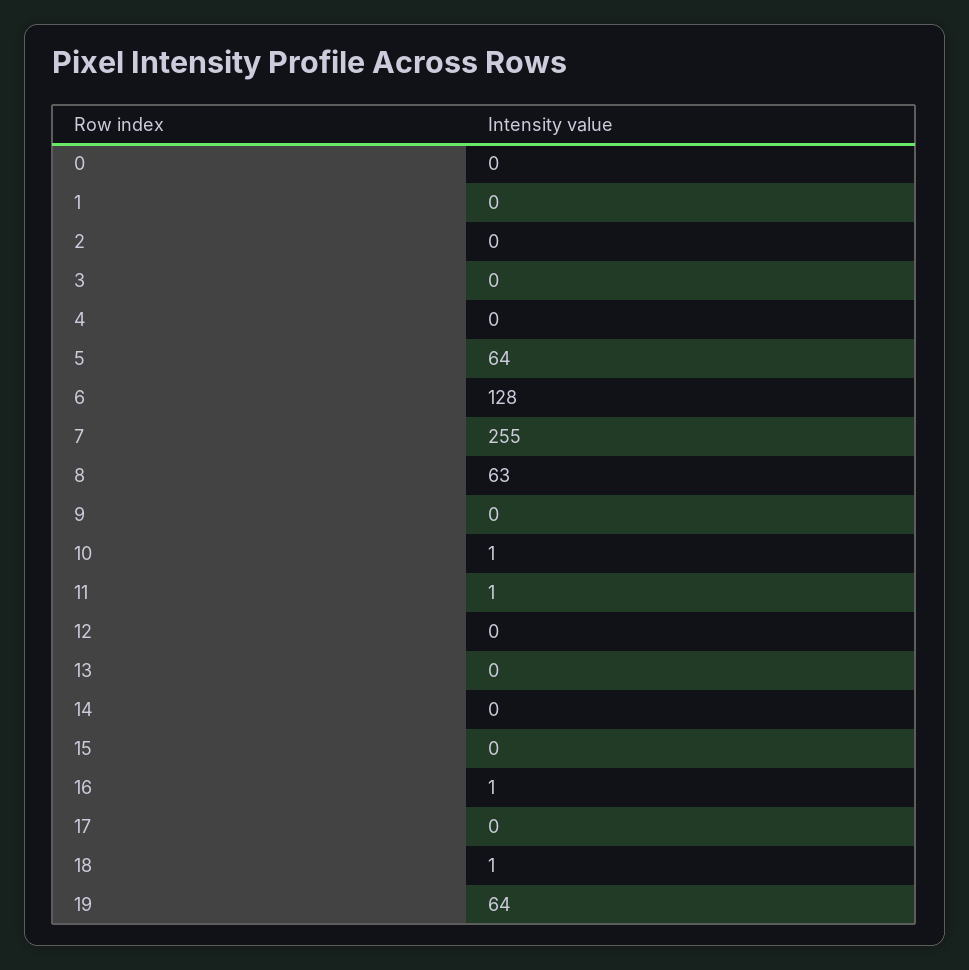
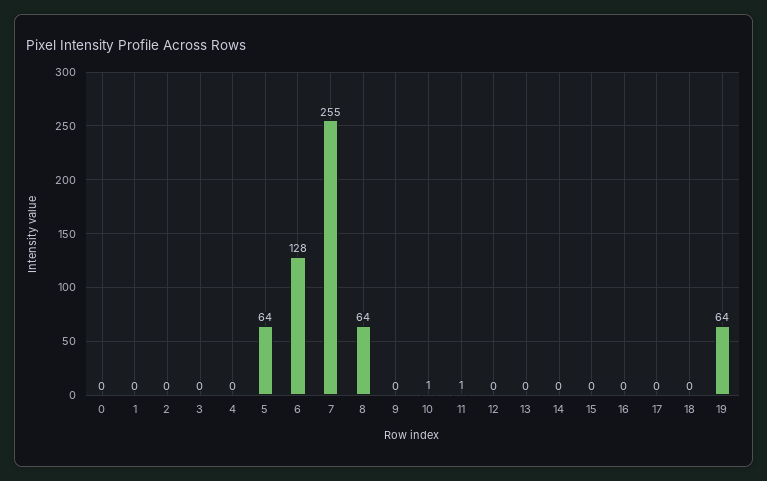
  {
    "0": 0,
    "1": 0,
    "2": 0,
    "3": 0,
    "4": 0,
    "5": 64,
    "6": 128,
    "7": 255,
-   "8": 63,
+   "8": 64,
    "9": 0,
    "10": 1,
    "11": 1,
    "12": 0,
    "13": 0,
    "14": 0,
    "15": 0,
-   "16": 1,
+   "16": 0,
    "17": 0,
-   "18": 1,
+   "18": 0,
    "19": 64
  }

